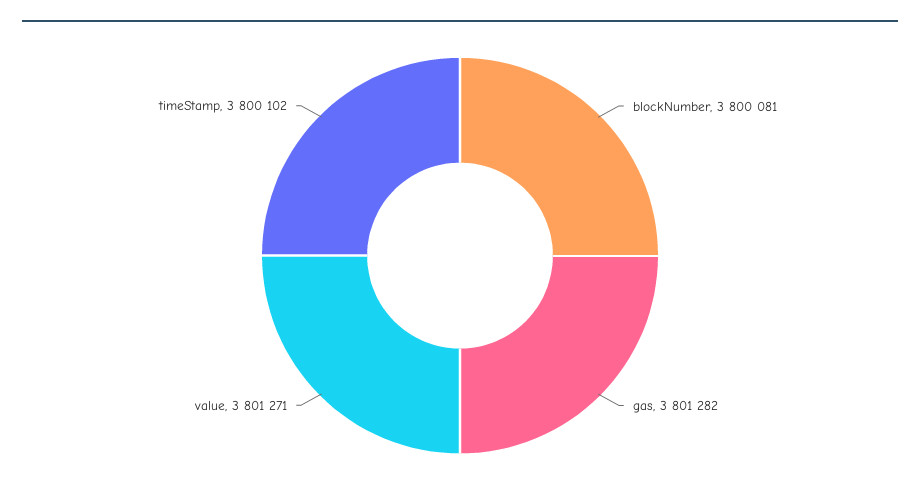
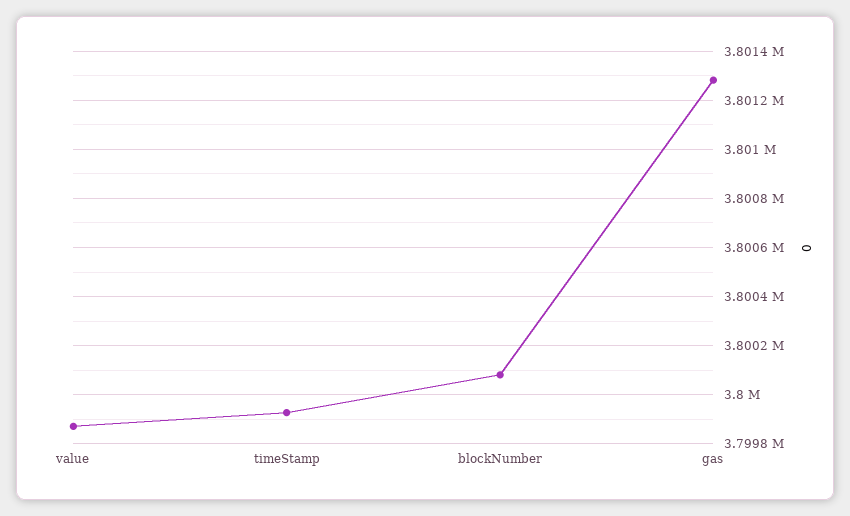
  {
    "blockNumber": 3800081,
    "gas": 3801282,
-   "value": 3801271,
+   "value": 3799875,
-   "timeStamp": 3800102
+   "timeStamp": 3799925
  }

